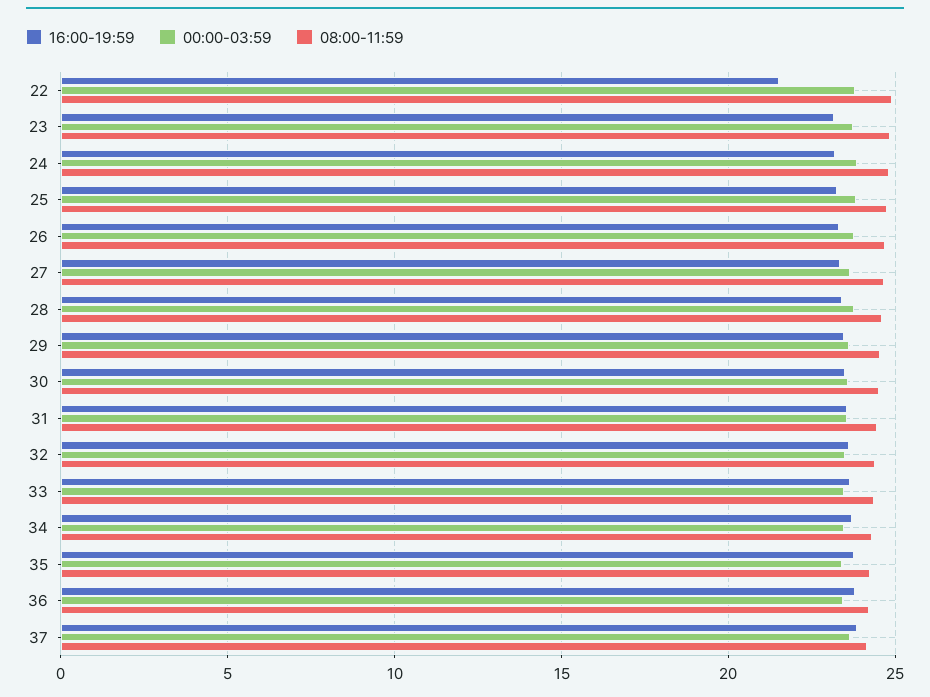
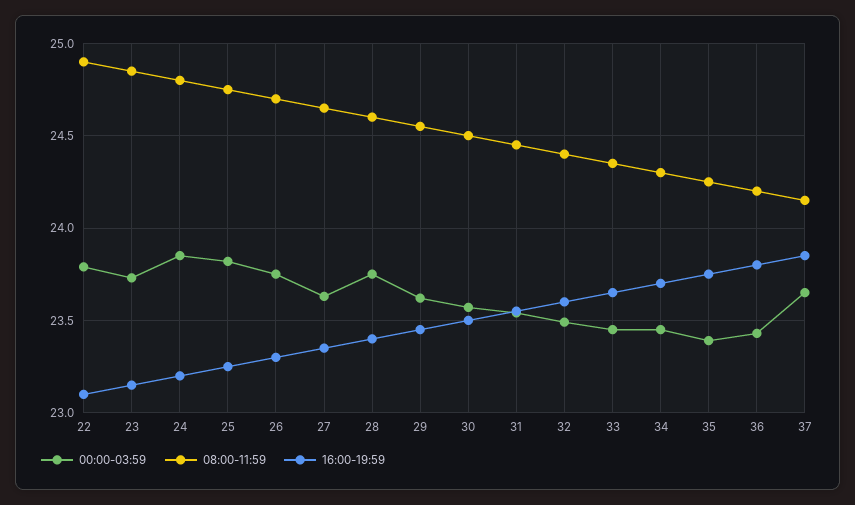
  {
    "16:00-19:59": {
-     "22": 21.5,
+     "22": 23.1,
      "23": 23.15,
      "24": 23.2,
      "25": 23.25,
      "26": 23.3,
      "27": 23.35,
      "28": 23.4,
      "29": 23.45,
      "30": 23.5,
      "31": 23.55,
      "32": 23.6,
      "33": 23.65,
      "34": 23.7,
      "35": 23.75,
      "36": 23.8,
      "37": 23.85
    },
    "00:00-03:59": {
      "22": 23.8,
      "23": 23.75,
      "24": 23.85,
      "25": 23.8,
      "26": 23.75,
      "27": 23.65,
      "28": 23.75,
      "29": 23.6,
      "30": 23.55,
      "31": 23.55,
      "32": 23.5,
      "33": 23.45,
      "34": 23.45,
      "35": 23.4,
      "36": 23.45,
      "37": 23.65
    },
    "08:00-11:59": {
      "22": 24.9,
      "23": 24.85,
      "24": 24.8,
      "25": 24.75,
      "26": 24.7,
      "27": 24.65,
      "28": 24.6,
      "29": 24.55,
      "30": 24.5,
      "31": 24.45,
      "32": 24.4,
      "33": 24.35,
      "34": 24.3,
      "35": 24.25,
      "36": 24.2,
      "37": 24.15
    }
  }

